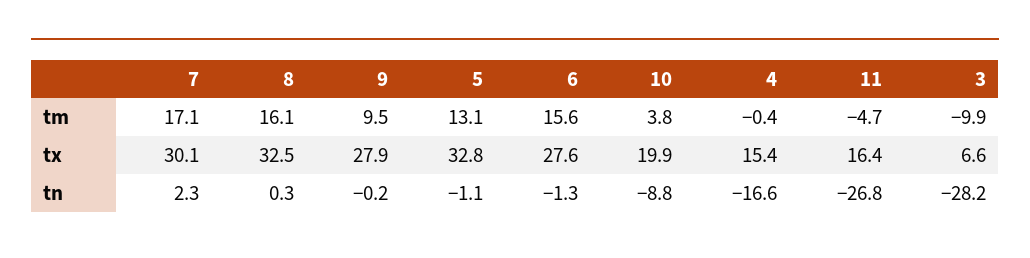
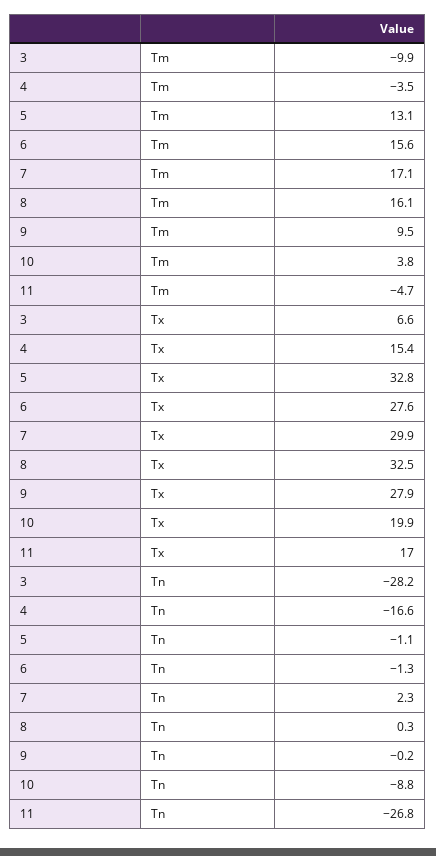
  {
    "7": {
      "tm": 17.1,
-     "tx": 30.1,
+     "tx": 29.9,
      "tn": 2.3
    },
    "8": {
      "tm": 16.1,
      "tx": 32.5,
      "tn": 0.3
    },
    "9": {
      "tm": 9.5,
      "tx": 27.9,
      "tn": -0.2
    },
    "5": {
      "tm": 13.1,
      "tx": 32.8,
      "tn": -1.1
    },
    "6": {
      "tm": 15.6,
      "tx": 27.6,
      "tn": -1.3
    },
    "10": {
      "tm": 3.8,
      "tx": 19.9,
      "tn": -8.8
    },
    "4": {
-     "tm": -0.4,
+     "tm": -3.5,
      "tx": 15.4,
      "tn": -16.6
    },
    "11": {
      "tm": -4.7,
-     "tx": 16.4,
+     "tx": 17,
      "tn": -26.8
    },
    "3": {
      "tm": -9.9,
      "tx": 6.6,
      "tn": -28.2
    }
  }

